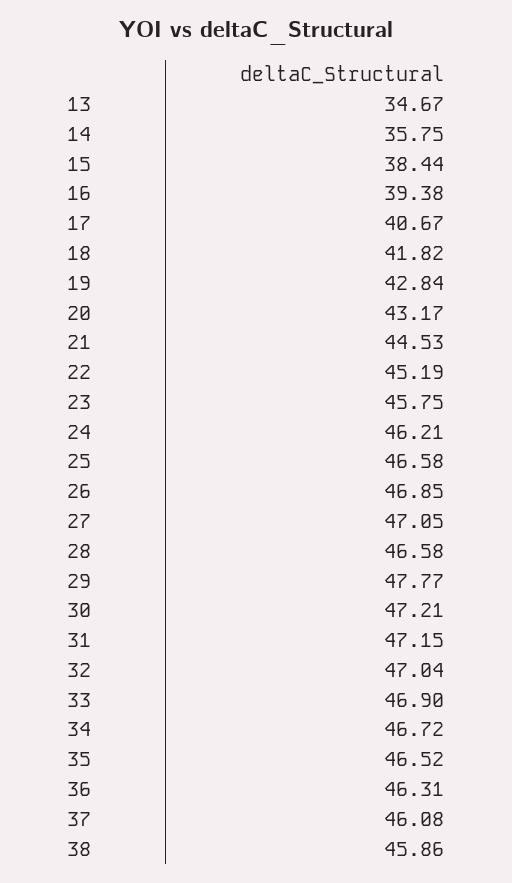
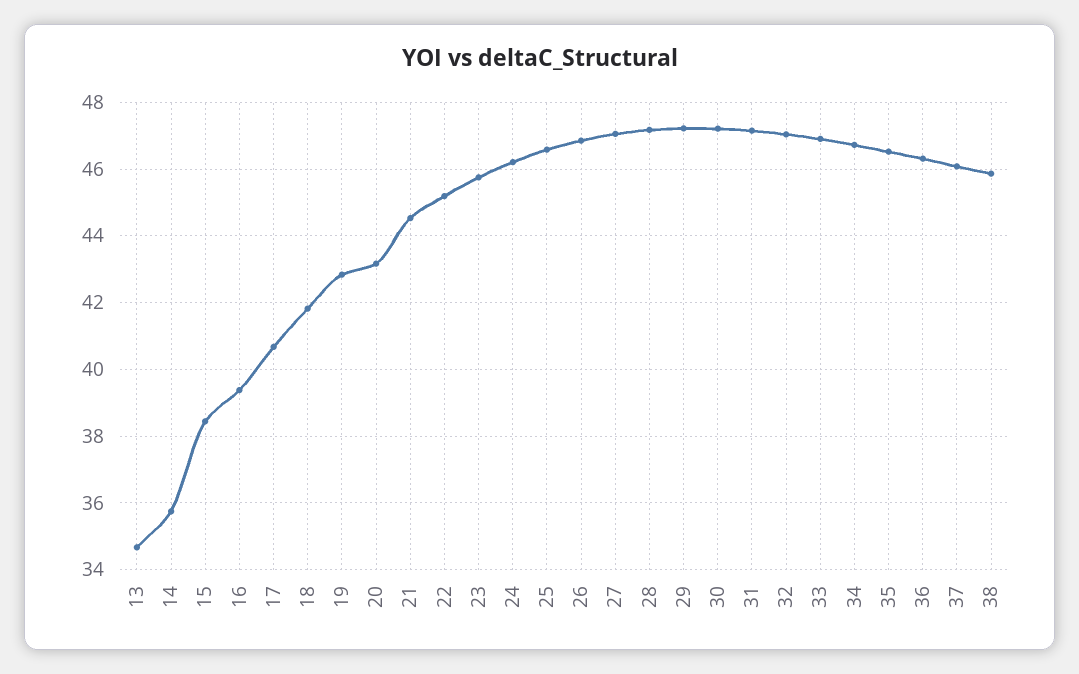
  {
    "13": 34.67,
    "14": 35.75,
    "15": 38.44,
    "16": 39.38,
    "17": 40.67,
    "18": 41.82,
    "19": 42.84,
    "20": 43.17,
    "21": 44.53,
    "22": 45.19,
    "23": 45.75,
    "24": 46.21,
    "25": 46.58,
    "26": 46.85,
    "27": 47.05,
-   "28": 46.58,
+   "28": 47.2,
-   "29": 47.77,
+   "29": 47.2,
    "30": 47.21,
    "31": 47.15,
    "32": 47.04,
    "33": 46.9,
    "34": 46.72,
    "35": 46.52,
    "36": 46.31,
    "37": 46.08,
    "38": 45.86
  }

